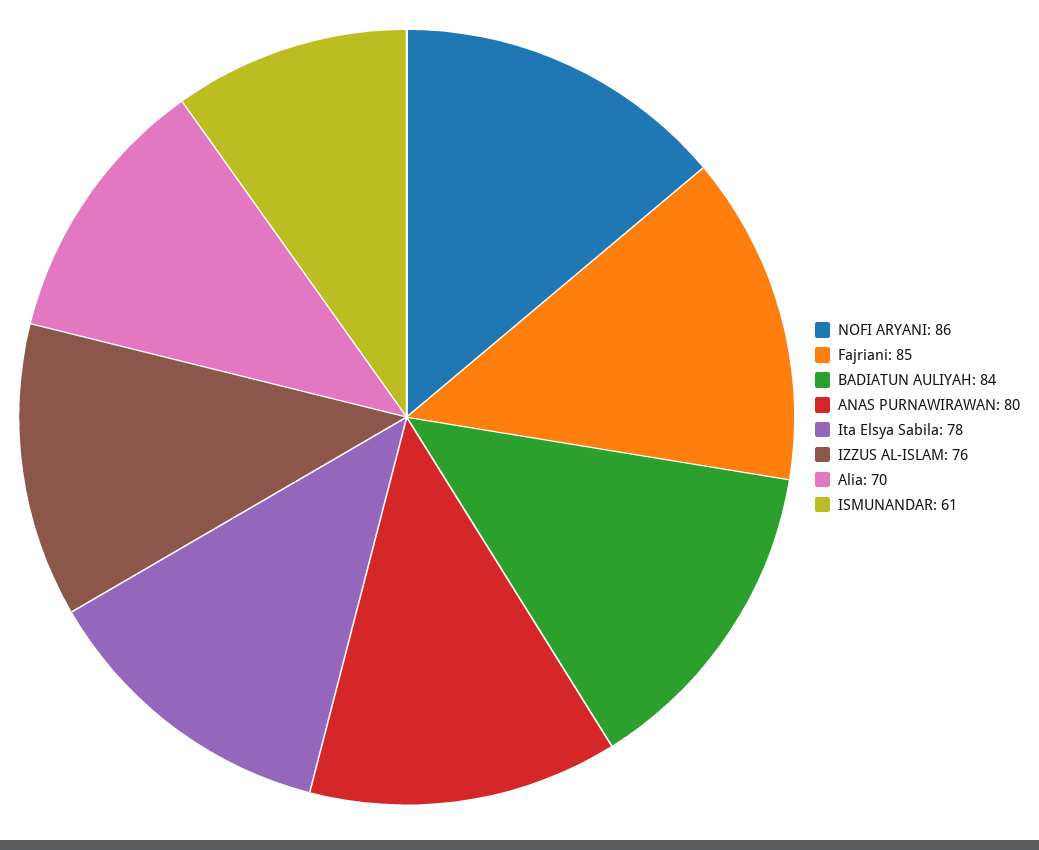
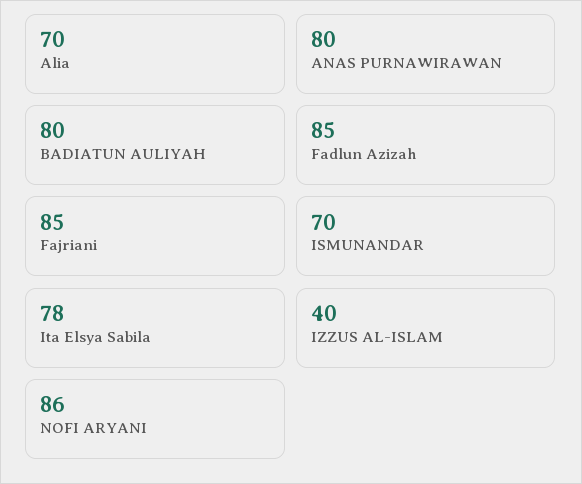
  {
    "NOFI ARYANI": 86,
    "Fajriani": 85,
-   "BADIATUN AULIYAH": 84,
+   "BADIATUN AULIYAH": 80,
    "ANAS PURNAWIRAWAN": 80,
    "Ita Elsya Sabila": 78,
-   "IZZUS AL-ISLAM": 76,
+   "IZZUS AL-ISLAM": 40,
    "Alia": 70,
-   "ISMUNANDAR": 61
+   "ISMUNANDAR": 70,
+   "Fadlun Azizah": 85
  }

